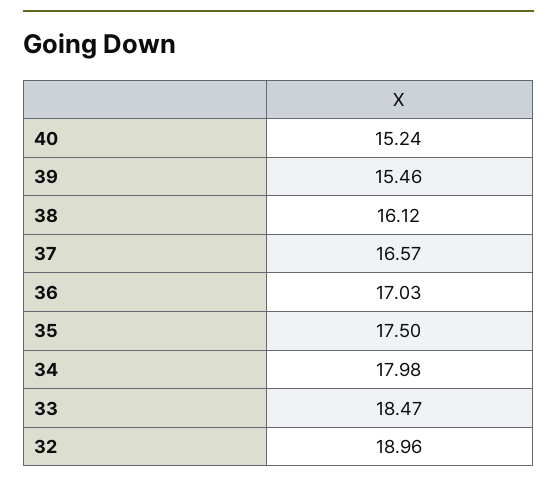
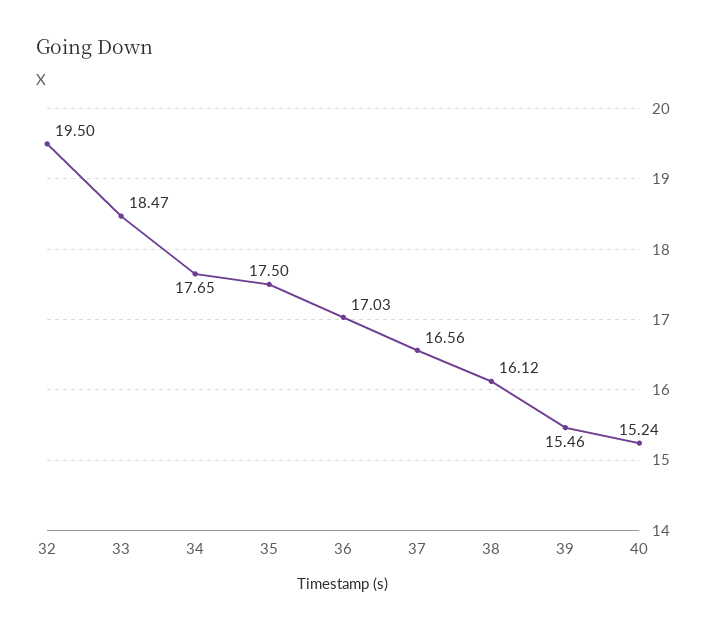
  {
    "40": 15.24,
    "39": 15.46,
    "38": 16.12,
-   "37": 16.57,
+   "37": 16.56,
    "36": 17.03,
    "35": 17.5,
-   "34": 17.98,
+   "34": 17.65,
    "33": 18.47,
-   "32": 18.96
+   "32": 19.5
  }

